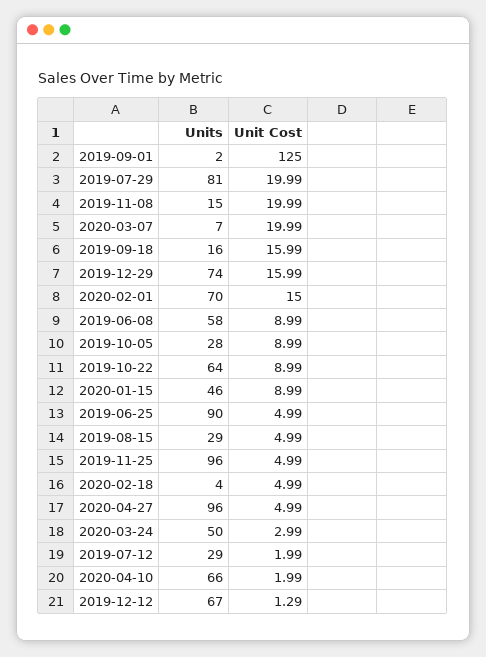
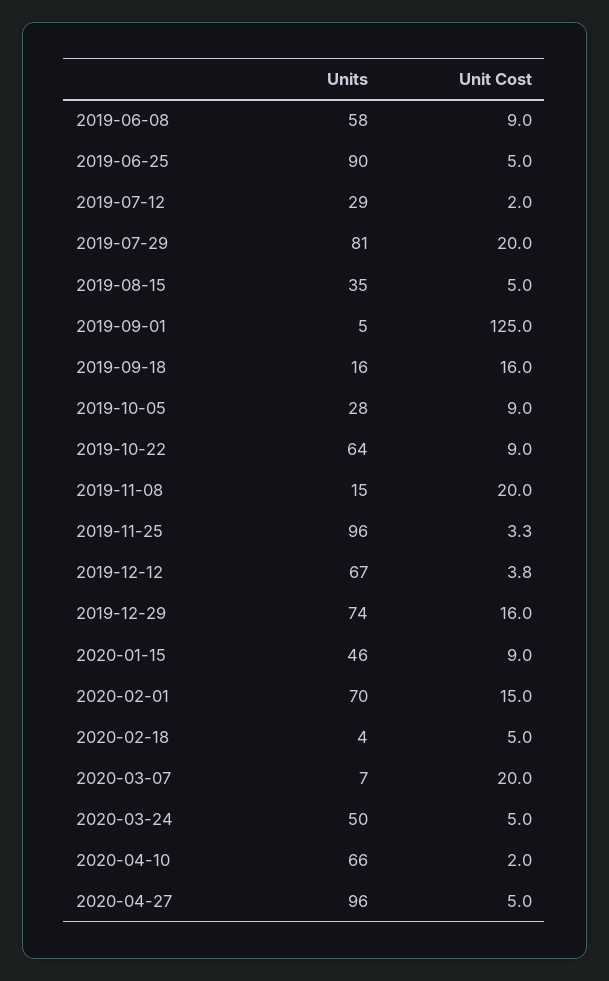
  {
    "Units": {
-     "2019-09-01": 2,
+     "2019-09-01": 5,
      "2019-07-29": 81,
      "2019-11-08": 15,
      "2020-03-07": 7,
      "2019-09-18": 16,
      "2019-12-29": 74,
      "2020-02-01": 70,
      "2019-06-08": 58,
      "2019-10-05": 28,
      "2019-10-22": 64,
      "2020-01-15": 46,
      "2019-06-25": 90,
-     "2019-08-15": 29,
+     "2019-08-15": 35,
      "2019-11-25": 96,
      "2020-02-18": 4,
      "2020-04-27": 96,
      "2020-03-24": 50,
      "2019-07-12": 29,
      "2020-04-10": 66,
      "2019-12-12": 67
    },
    "Unit Cost": {
      "2019-09-01": 125,
      "2019-07-29": 19.99,
      "2019-11-08": 19.99,
      "2020-03-07": 19.99,
      "2019-09-18": 15.99,
      "2019-12-29": 15.99,
      "2020-02-01": 15,
      "2019-06-08": 8.99,
      "2019-10-05": 8.99,
      "2019-10-22": 8.99,
      "2020-01-15": 8.99,
      "2019-06-25": 4.99,
      "2019-08-15": 4.99,
-     "2019-11-25": 4.99,
+     "2019-11-25": 3.3,
      "2020-02-18": 4.99,
      "2020-04-27": 4.99,
-     "2020-03-24": 2.99,
+     "2020-03-24": 5,
      "2019-07-12": 1.99,
      "2020-04-10": 1.99,
-     "2019-12-12": 1.29
+     "2019-12-12": 3.8
    }
  }

